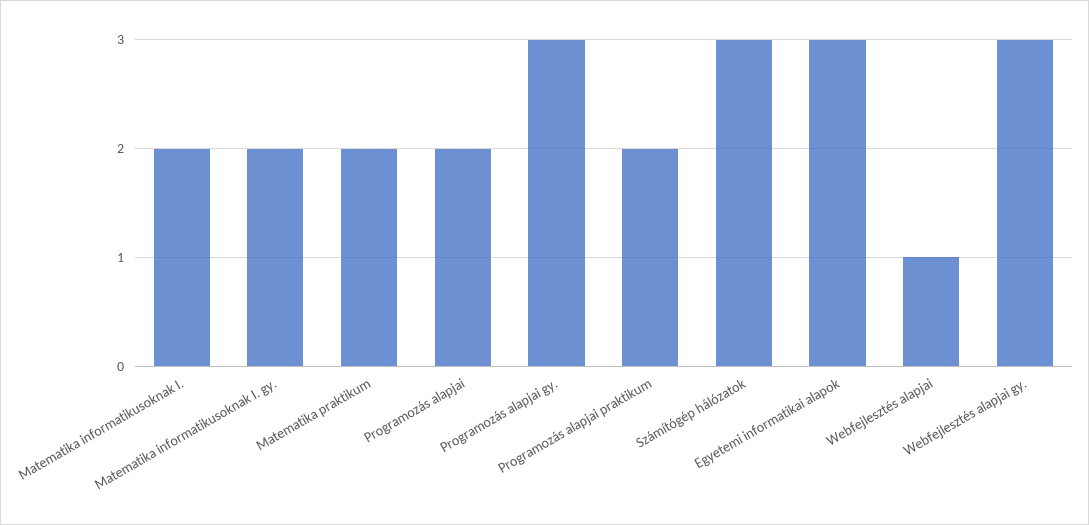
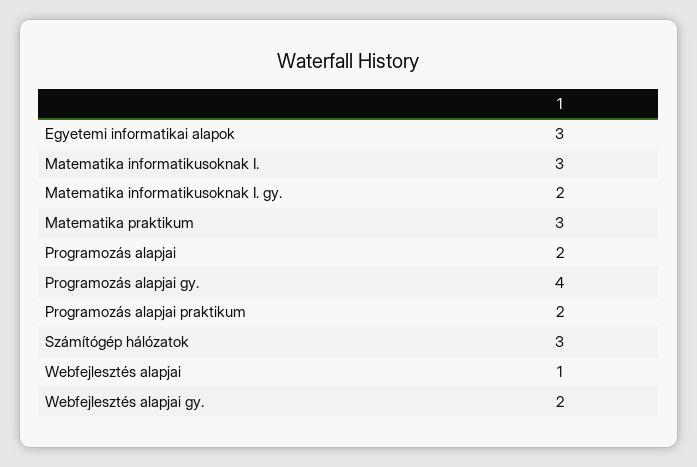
  {
-   "Matematika informatikusoknak I.": 2,
+   "Matematika informatikusoknak I.": 3,
    "Matematika informatikusoknak I. gy.": 2,
-   "Matematika praktikum": 2,
+   "Matematika praktikum": 3,
    "Programozás alapjai": 2,
-   "Programozás alapjai gy.": 3,
+   "Programozás alapjai gy.": 4,
    "Programozás alapjai praktikum": 2,
    "Számítógép hálózatok": 3,
    "Egyetemi informatikai alapok": 3,
    "Webfejlesztés alapjai": 1,
-   "Webfejlesztés alapjai gy.": 3
+   "Webfejlesztés alapjai gy.": 2
  }

